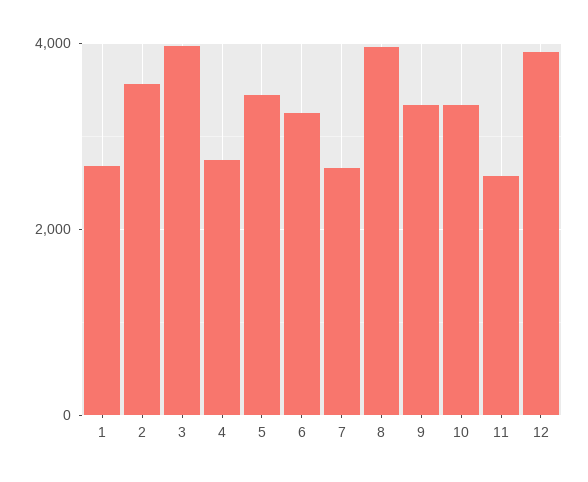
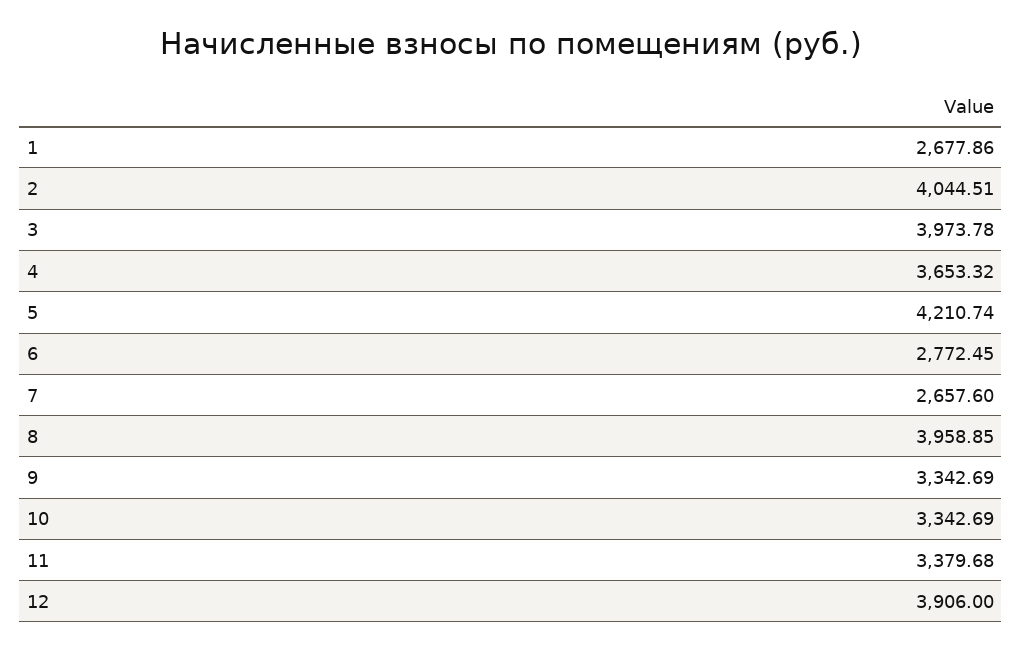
  {
    "1": 2677.86,
-   "2": 3600,
+   "2": 4044.51,
    "3": 3973.78,
-   "4": 2800,
+   "4": 3653.32,
-   "5": 3400,
+   "5": 4210.74,
-   "6": 3200,
+   "6": 2772.45,
    "7": 2657.6,
    "8": 3958.85,
    "9": 3342.69,
    "10": 3342.69,
-   "11": 2600,
+   "11": 3379.68,
    "12": 3906
  }

